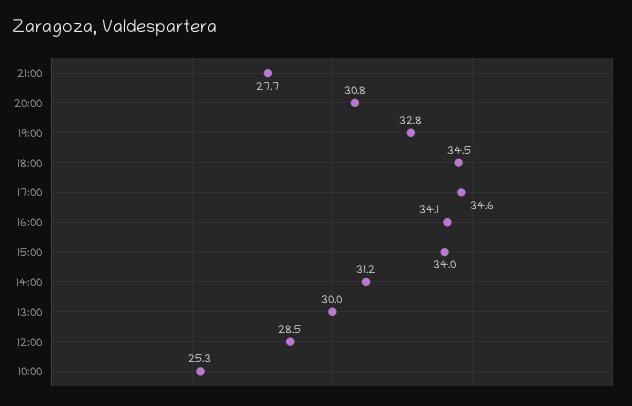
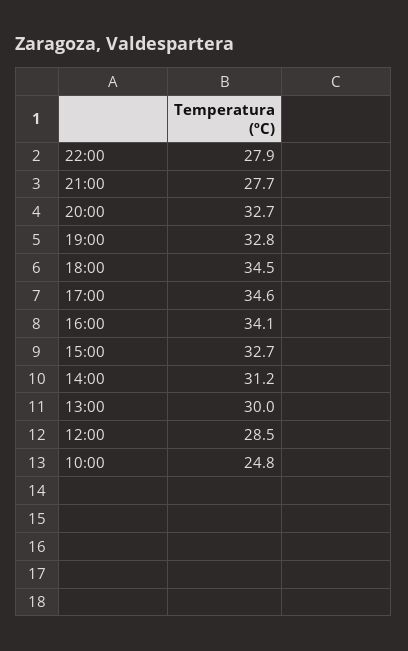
  {
    "21:00": 27.7,
-   "20:00": 30.8,
+   "20:00": 32.7,
    "19:00": 32.8,
    "18:00": 34.5,
    "17:00": 34.6,
    "16:00": 34.1,
-   "15:00": 34,
+   "15:00": 32.7,
    "14:00": 31.2,
    "13:00": 30,
    "12:00": 28.5,
-   "10:00": 25.3
+   "10:00": 24.8,
+   "22:00": 27.9
  }

